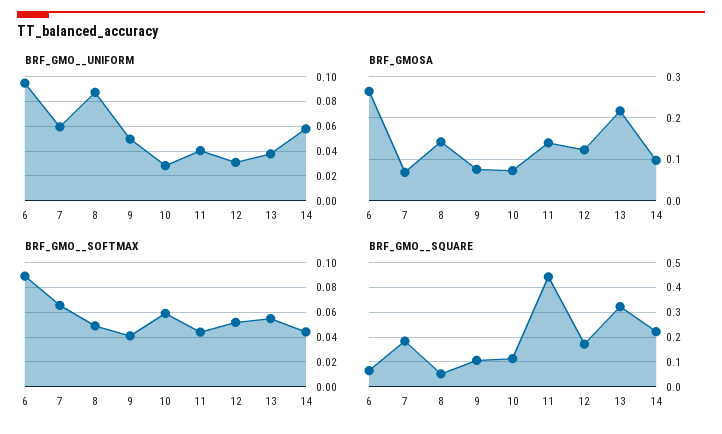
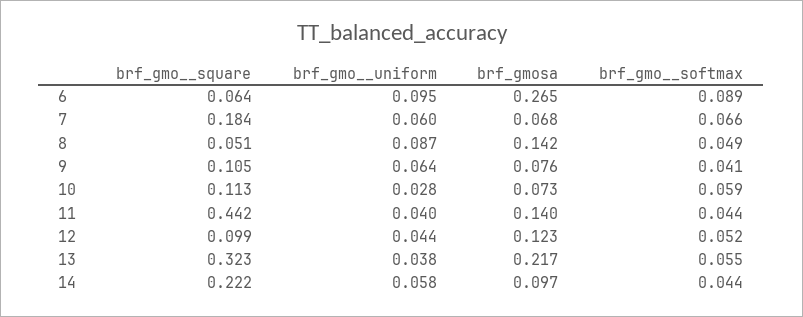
  {
    "BRF_GMO__UNIFORM": {
      "6": 0.095,
      "7": 0.06,
      "8": 0.087,
-     "9": 0.05,
+     "9": 0.064,
      "10": 0.028,
      "11": 0.04,
-     "12": 0.03,
+     "12": 0.044,
      "13": 0.038,
      "14": 0.058
    },
    "BRF_GMOSA": {
      "6": 0.265,
      "7": 0.068,
      "8": 0.142,
      "9": 0.076,
      "10": 0.073,
      "11": 0.14,
      "12": 0.123,
      "13": 0.217,
      "14": 0.097
    },
    "BRF_GMO__SOFTMAX": {
      "6": 0.089,
      "7": 0.066,
      "8": 0.049,
      "9": 0.041,
      "10": 0.059,
      "11": 0.044,
      "12": 0.052,
      "13": 0.055,
      "14": 0.044
    },
    "BRF_GMO__SQUARE": {
      "6": 0.064,
      "7": 0.184,
      "8": 0.051,
      "9": 0.105,
      "10": 0.113,
      "11": 0.442,
-     "12": 0.175,
+     "12": 0.099,
      "13": 0.323,
      "14": 0.222
    }
  }

